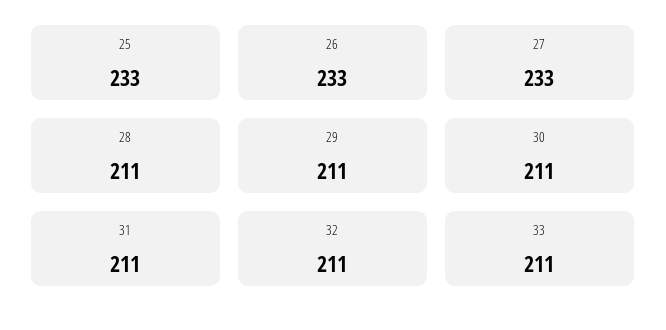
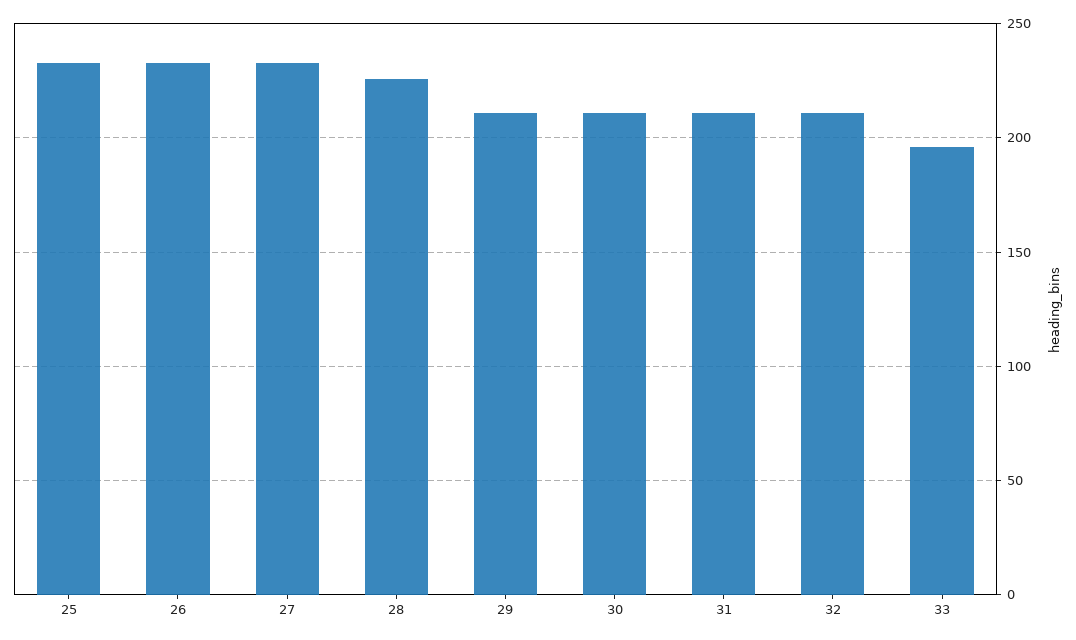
  {
    "25": 233,
    "26": 233,
    "27": 233,
-   "28": 211,
+   "28": 225,
    "29": 211,
    "30": 211,
    "31": 211,
    "32": 211,
-   "33": 211
+   "33": 195
  }

